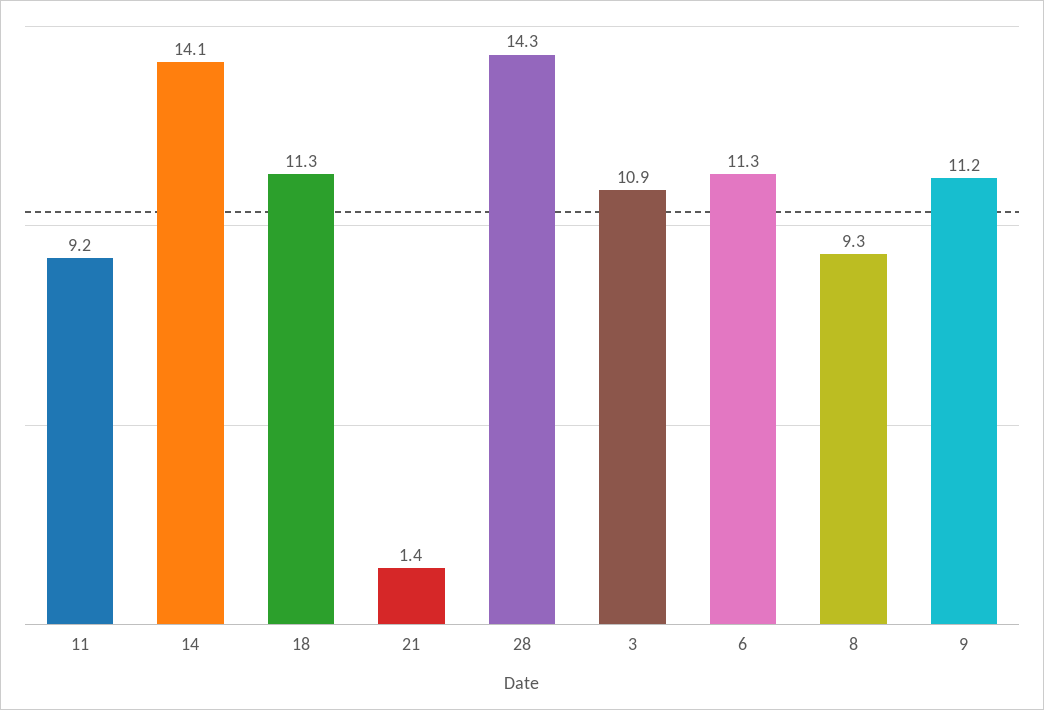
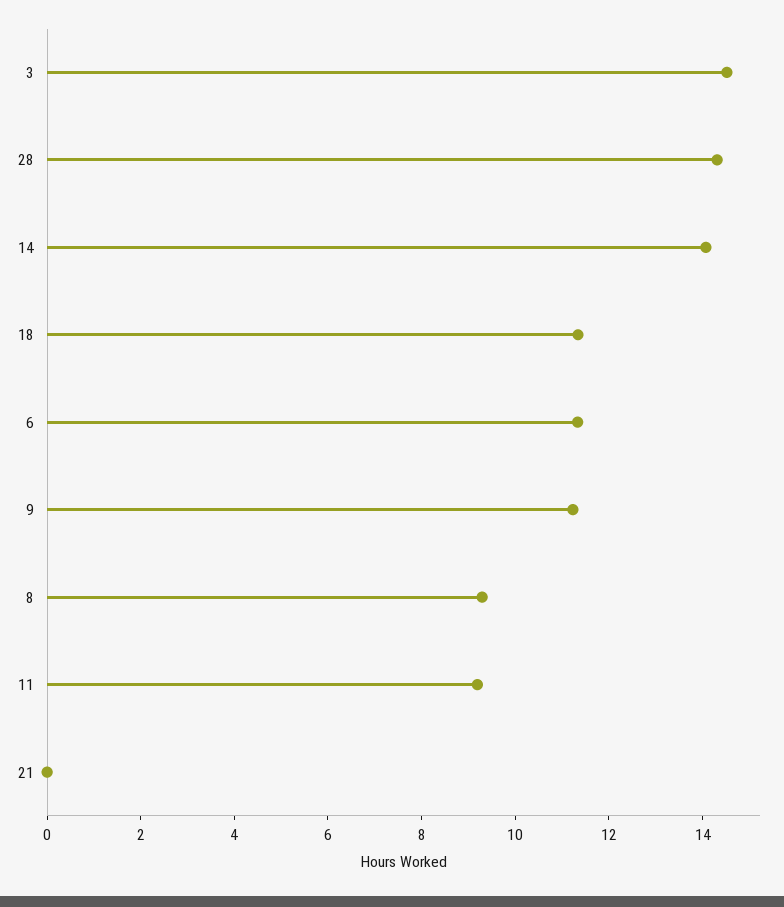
  {
    "11": 9.2,
    "14": 14.1,
    "18": 11.3,
-   "21": 1.4,
+   "21": 0,
    "28": 14.3,
-   "3": 10.9,
+   "3": 14.5,
    "6": 11.3,
    "8": 9.3,
    "9": 11.2
  }

